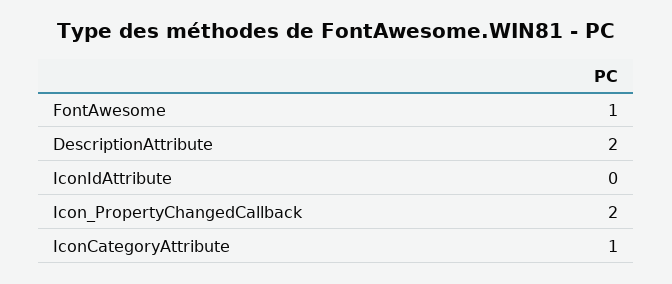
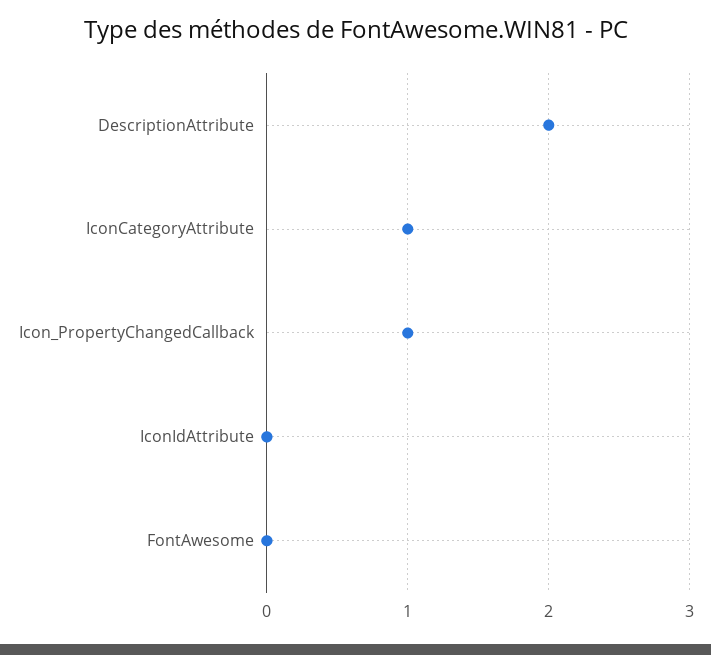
  {
-   "FontAwesome": 1,
+   "FontAwesome": 0,
    "DescriptionAttribute": 2,
    "IconIdAttribute": 0,
-   "Icon_PropertyChangedCallback": 2,
+   "Icon_PropertyChangedCallback": 1,
    "IconCategoryAttribute": 1
  }

